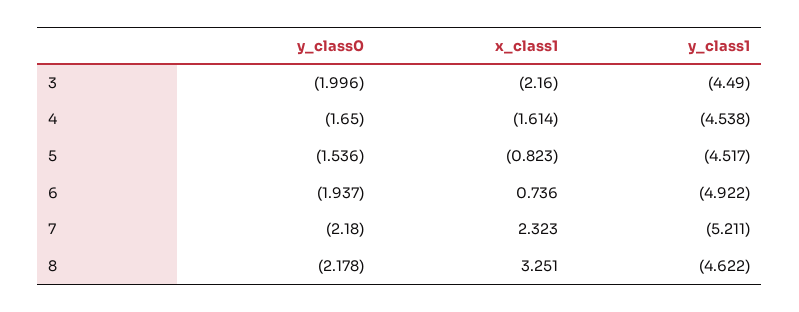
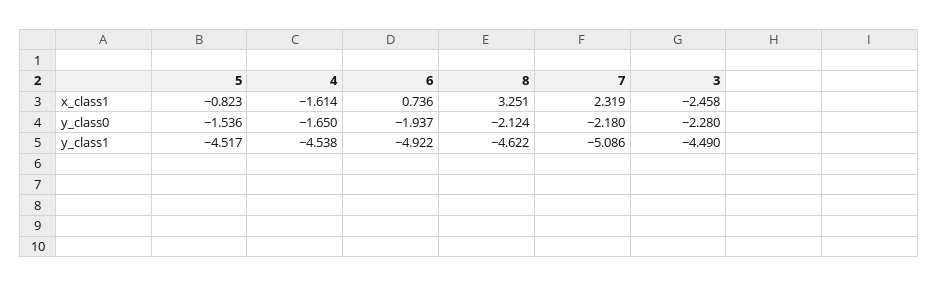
  {
    "y_class0": {
-     "3": -1.996,
+     "3": -2.28,
      "4": -1.65,
      "5": -1.536,
      "6": -1.937,
      "7": -2.18,
-     "8": -2.178
+     "8": -2.124
    },
    "x_class1": {
-     "3": -2.16,
+     "3": -2.458,
      "4": -1.614,
      "5": -0.823,
      "6": 0.736,
-     "7": 2.323,
+     "7": 2.319,
      "8": 3.251
    },
    "y_class1": {
      "3": -4.49,
      "4": -4.538,
      "5": -4.517,
      "6": -4.922,
-     "7": -5.211,
+     "7": -5.086,
      "8": -4.622
    }
  }

